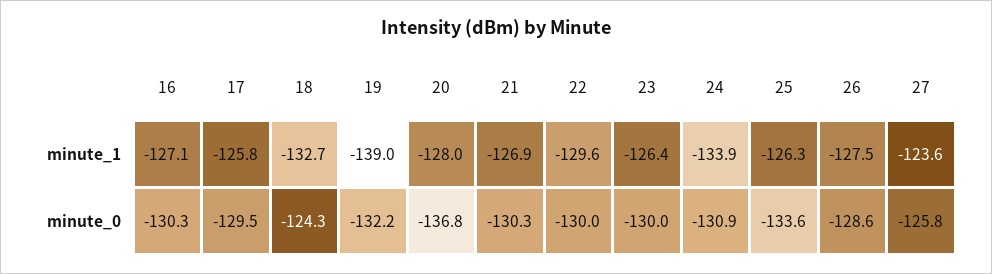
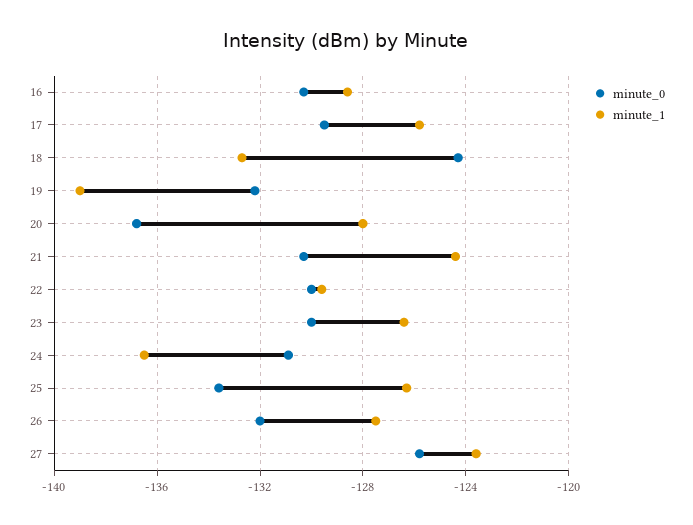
  {
    "minute_1": {
-     "16": -127.1,
+     "16": -128.5,
      "17": -125.8,
      "18": -132.7,
      "19": -139,
      "20": -128,
-     "21": -126.9,
+     "21": -124.5,
      "22": -129.6,
      "23": -126.4,
-     "24": -133.9,
+     "24": -136.5,
      "25": -126.3,
      "26": -127.5,
      "27": -123.6
    },
    "minute_0": {
      "16": -130.3,
      "17": -129.5,
      "18": -124.3,
      "19": -132.2,
      "20": -136.8,
      "21": -130.3,
      "22": -130,
      "23": -130,
      "24": -130.9,
      "25": -133.6,
-     "26": -128.6,
+     "26": -132,
      "27": -125.8
    }
  }

